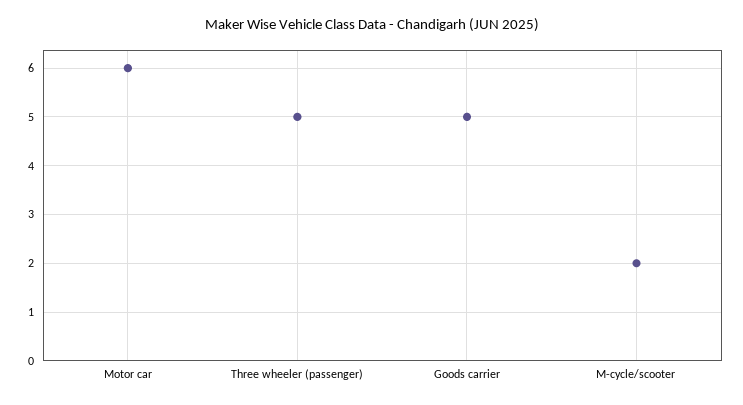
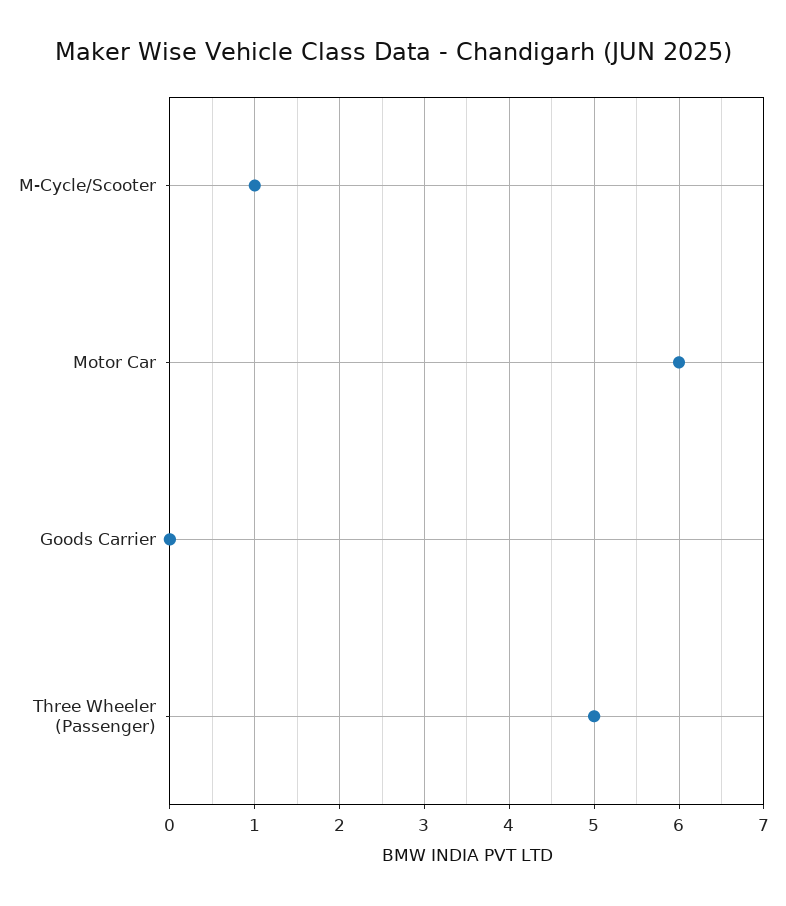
  {
    "Motor car": 6,
    "Three wheeler (passenger)": 5,
-   "Goods carrier": 5,
+   "Goods carrier": 0,
-   "M-cycle/scooter": 2
+   "M-cycle/scooter": 1
  }

